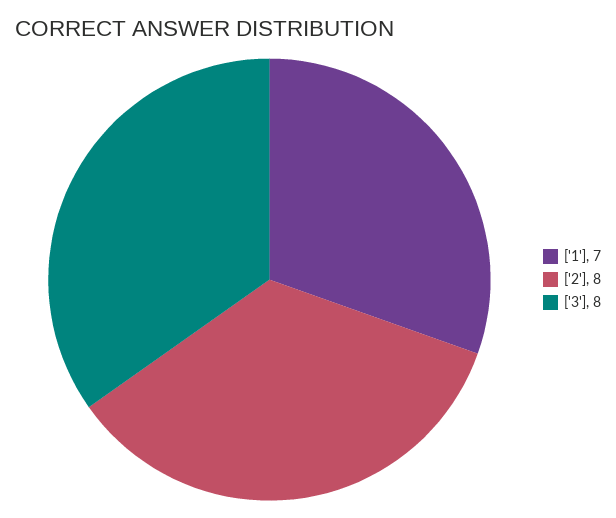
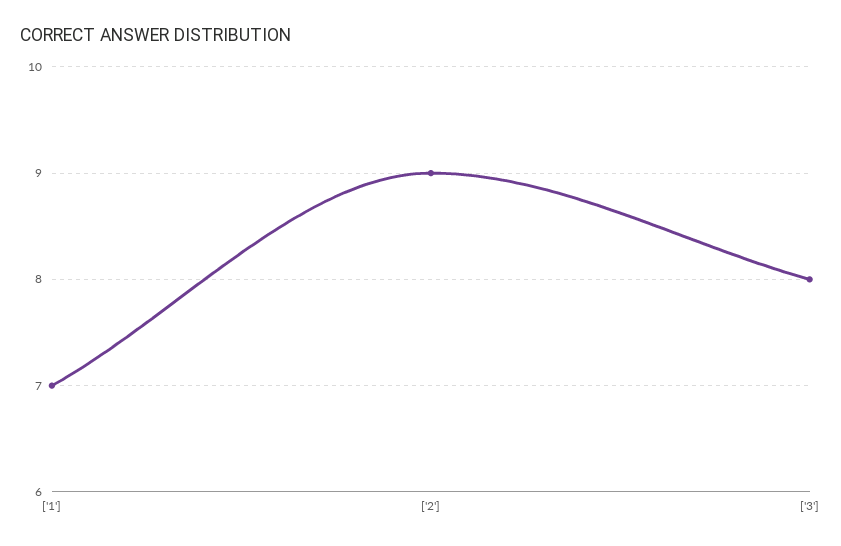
  {
    "['1']": 7,
-   "['2']": 8,
+   "['2']": 9,
    "['3']": 8
  }

